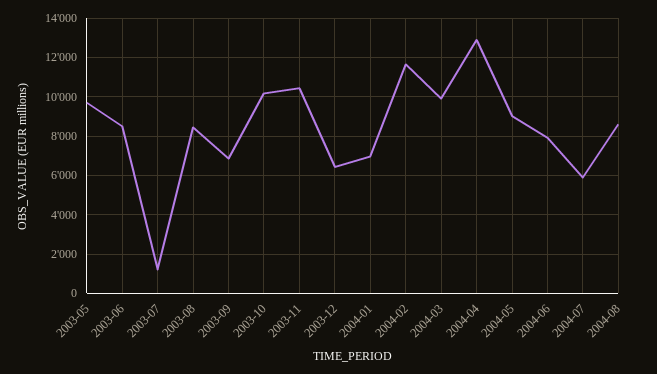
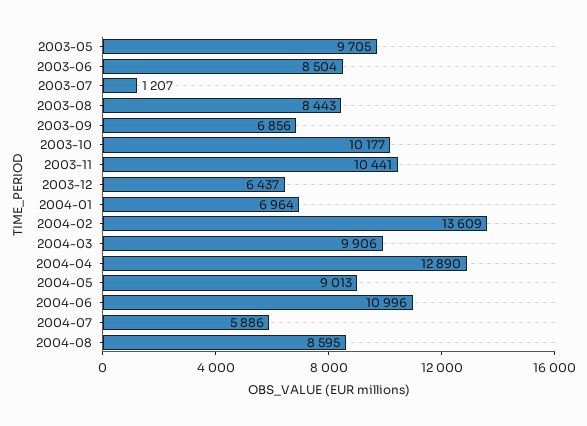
  {
    "2003-05": 9705,
    "2003-06": 8504,
    "2003-07": 1207,
    "2003-08": 8443,
    "2003-09": 6856,
    "2003-10": 10177,
    "2003-11": 10441,
    "2003-12": 6437,
    "2004-01": 6964,
-   "2004-02": 11500,
+   "2004-02": 13609,
    "2004-03": 9906,
    "2004-04": 12890,
    "2004-05": 9013,
-   "2004-06": 8000,
+   "2004-06": 10996,
    "2004-07": 5886,
    "2004-08": 8595
  }

